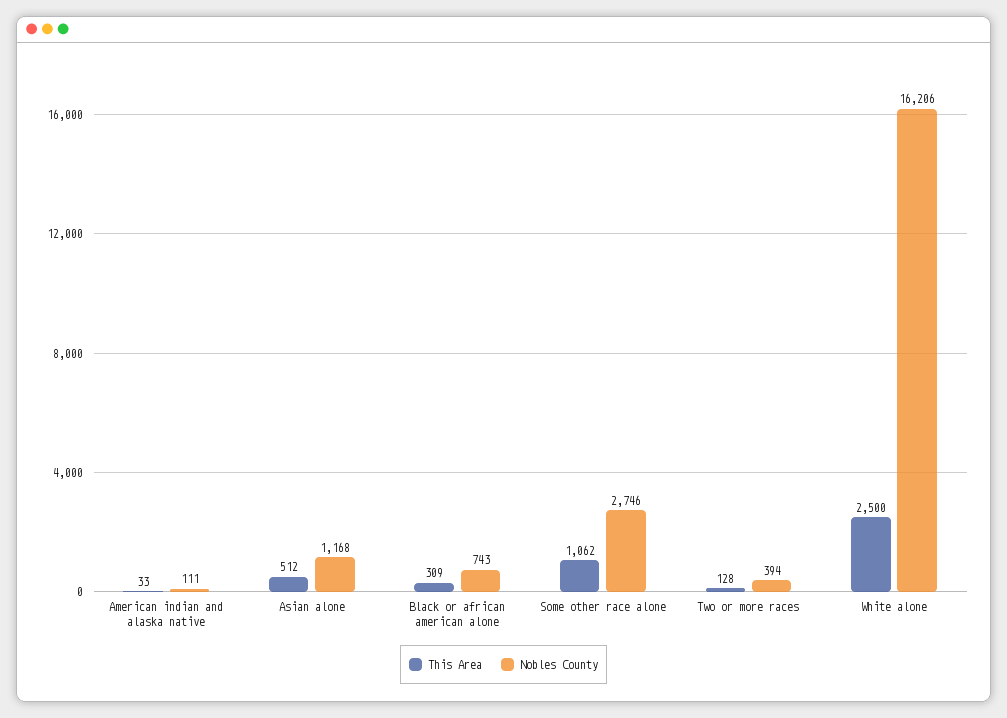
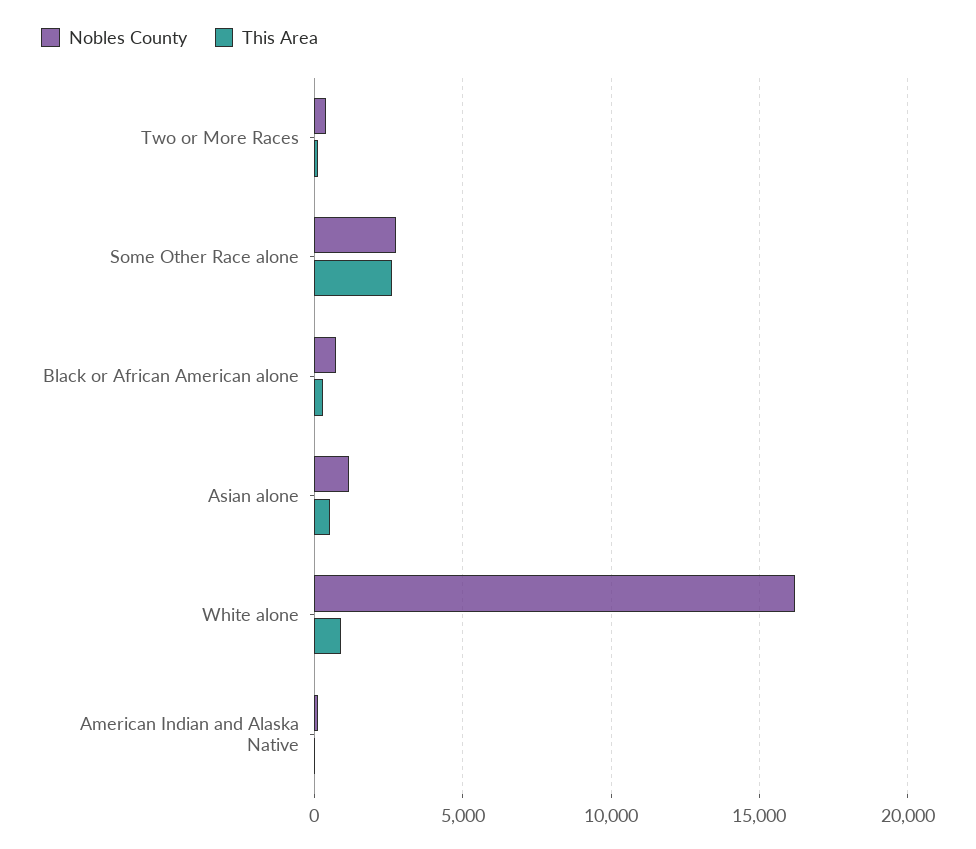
  {
    "This Area": {
      "American indian and alaska native": 33,
      "Asian alone": 512,
      "Black or african american alone": 309,
-     "Some other race alone": 1062,
+     "Some other race alone": 2500,
      "Two or more races": 128,
-     "White alone": 2500
+     "White alone": 1000
    },
    "Nobles County": {
      "American indian and alaska native": 111,
      "Asian alone": 1168,
      "Black or african american alone": 743,
      "Some other race alone": 2746,
      "Two or more races": 394,
      "White alone": 16206
    }
  }

